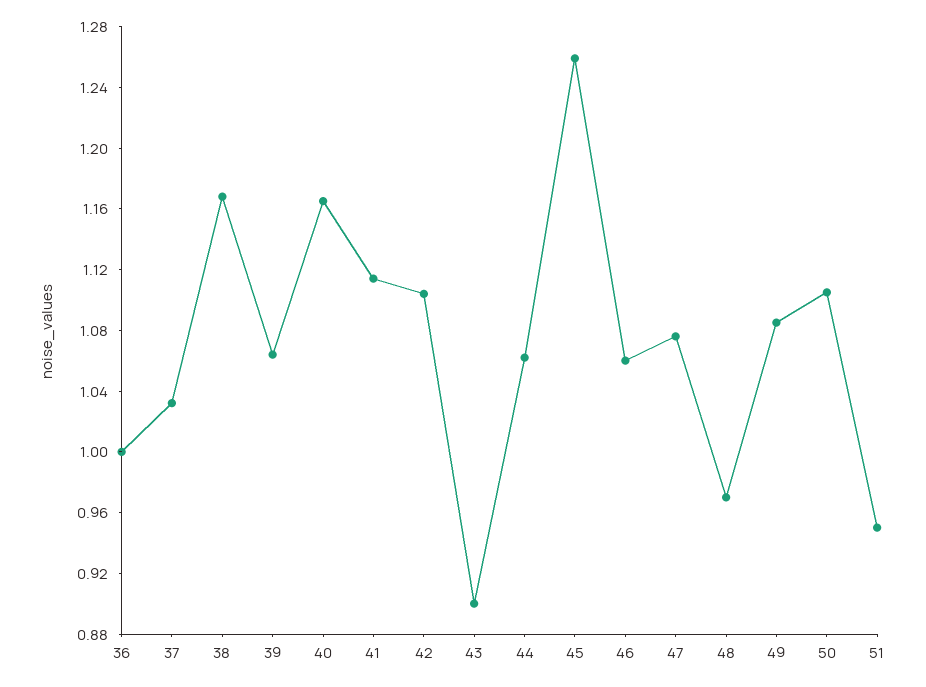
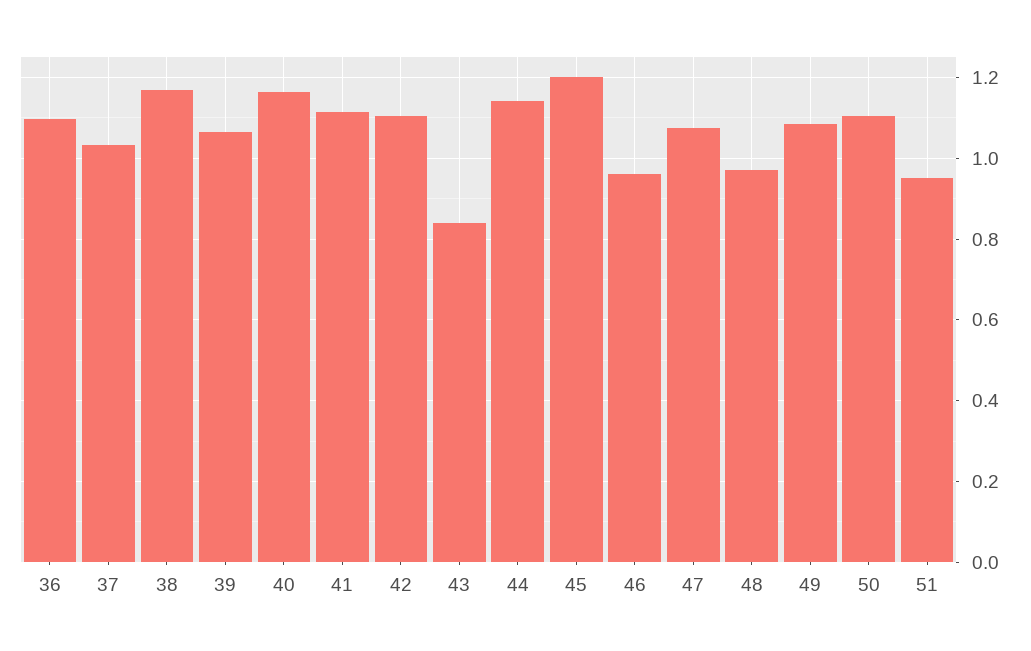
  {
-   "36": 1,
+   "36": 1.1,
    "37": 1.03,
    "38": 1.17,
    "39": 1.06,
    "40": 1.17,
    "41": 1.11,
    "42": 1.1,
-   "43": 0.9,
+   "43": 0.84,
-   "44": 1.06,
+   "44": 1.14,
-   "45": 1.26,
+   "45": 1.2,
-   "46": 1.06,
+   "46": 0.96,
    "47": 1.08,
    "48": 0.97,
    "49": 1.09,
    "50": 1.11,
    "51": 0.95
  }

